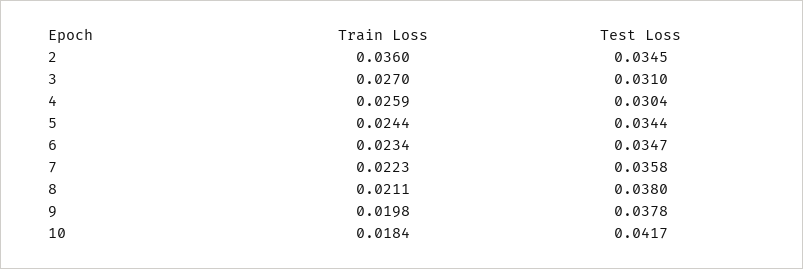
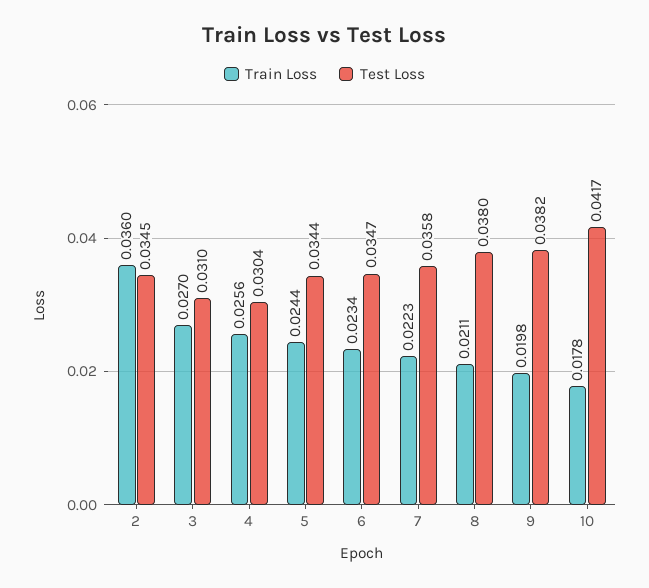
  {
    "Train Loss": {
      "2": 0.036,
      "3": 0.027,
-     "4": 0.0259,
+     "4": 0.0256,
      "5": 0.0244,
      "6": 0.0234,
      "7": 0.0223,
      "8": 0.0211,
      "9": 0.0198,
-     "10": 0.0184
+     "10": 0.0178
    },
    "Test Loss": {
      "2": 0.0345,
      "3": 0.031,
      "4": 0.0304,
      "5": 0.0344,
      "6": 0.0347,
      "7": 0.0358,
      "8": 0.038,
-     "9": 0.0378,
+     "9": 0.0382,
      "10": 0.0417
    }
  }

